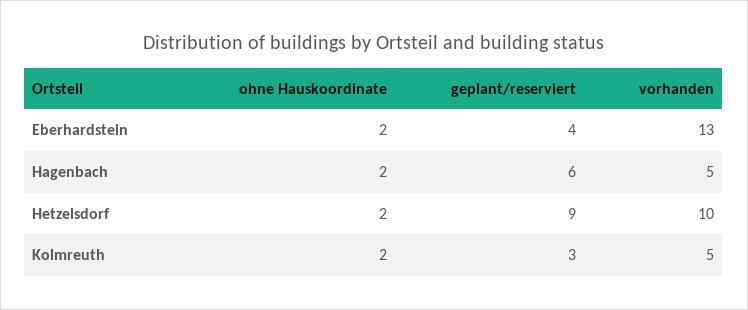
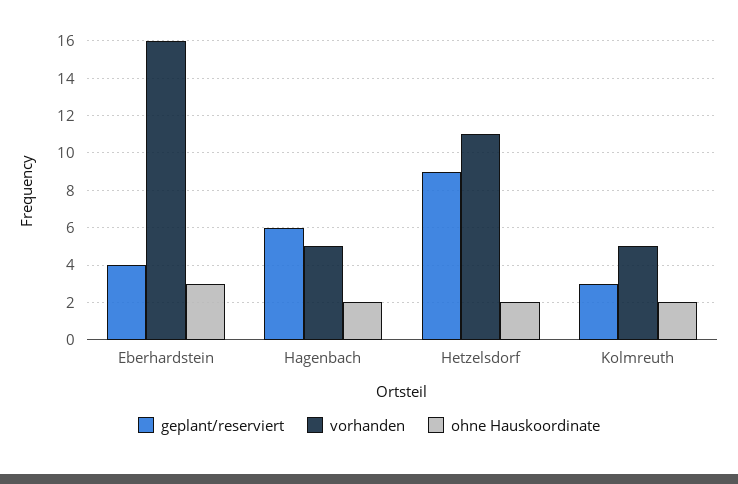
  {
    "ohne Hauskoordinate": {
-     "Eberhardstein": 2,
+     "Eberhardstein": 3,
      "Hagenbach": 2,
      "Hetzelsdorf": 2,
      "Kolmreuth": 2
    },
    "geplant/reserviert": {
      "Eberhardstein": 4,
      "Hagenbach": 6,
      "Hetzelsdorf": 9,
      "Kolmreuth": 3
    },
    "vorhanden": {
-     "Eberhardstein": 13,
+     "Eberhardstein": 16,
      "Hagenbach": 5,
-     "Hetzelsdorf": 10,
+     "Hetzelsdorf": 11,
      "Kolmreuth": 5
    }
  }

